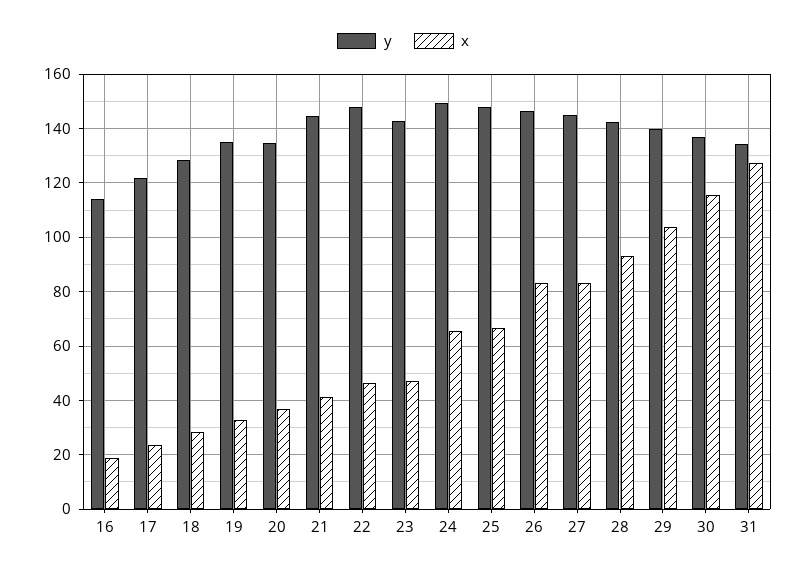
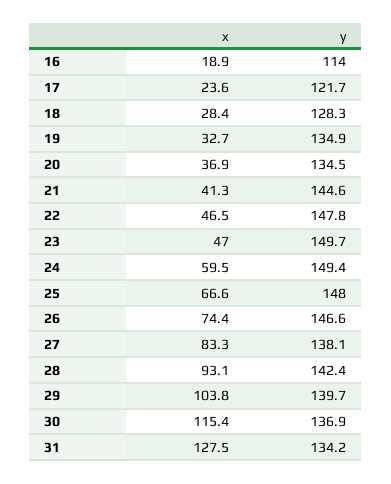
  {
    "y": {
      "16": 114,
      "17": 121.7,
      "18": 128.3,
      "19": 134.9,
      "20": 134.5,
      "21": 144.6,
      "22": 147.8,
-     "23": 142.5,
+     "23": 149.7,
      "24": 149.4,
      "25": 148,
      "26": 146.6,
-     "27": 145,
+     "27": 138.1,
      "28": 142.4,
      "29": 139.7,
      "30": 136.9,
      "31": 134.2
    },
    "x": {
      "16": 18.9,
      "17": 23.6,
      "18": 28.4,
      "19": 32.7,
      "20": 36.9,
      "21": 41.3,
      "22": 46.5,
      "23": 47,
-     "24": 65,
+     "24": 59.5,
      "25": 66.6,
-     "26": 82.5,
+     "26": 74.4,
      "27": 83.3,
      "28": 93.1,
      "29": 103.8,
      "30": 115.4,
      "31": 127.5
    }
  }

